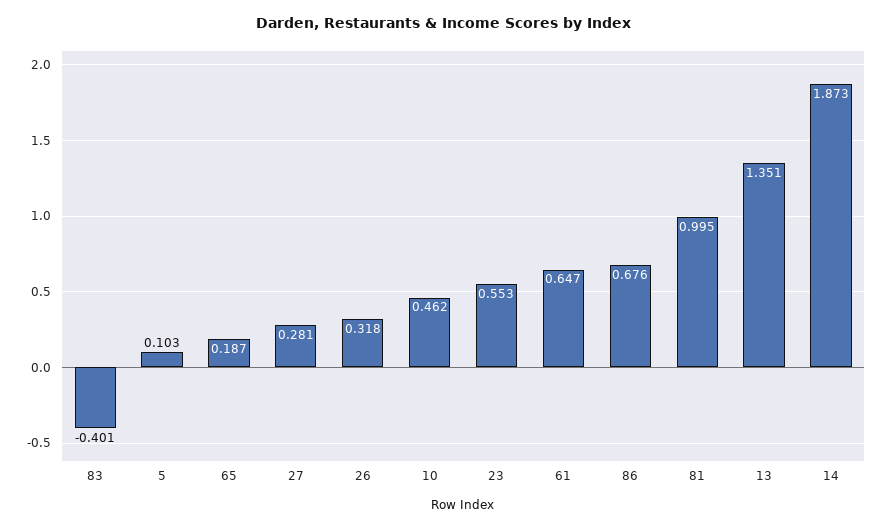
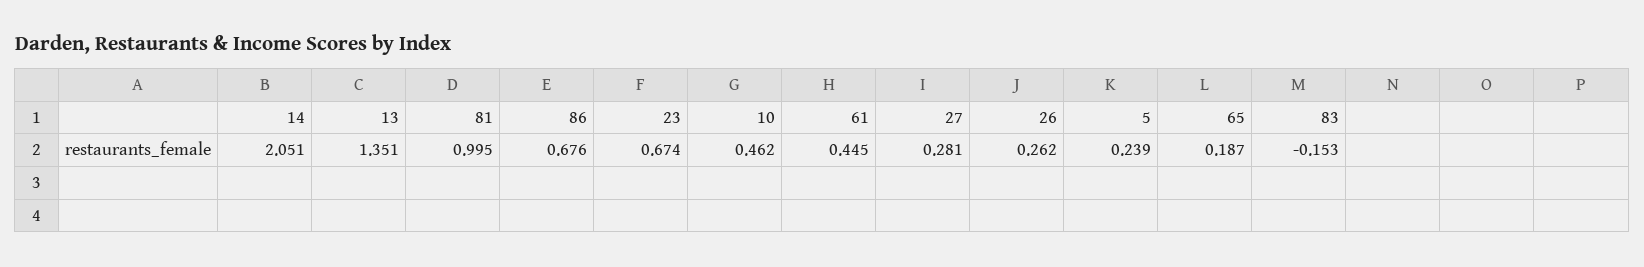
  {
-   "83": -0.401,
+   "83": -0.153,
-   "5": 0.103,
+   "5": 0.239,
    "65": 0.187,
    "27": 0.281,
-   "26": 0.318,
+   "26": 0.262,
    "10": 0.462,
-   "23": 0.553,
+   "23": 0.674,
-   "61": 0.647,
+   "61": 0.445,
    "86": 0.676,
    "81": 0.995,
    "13": 1.351,
-   "14": 1.873
+   "14": 2.051
  }

